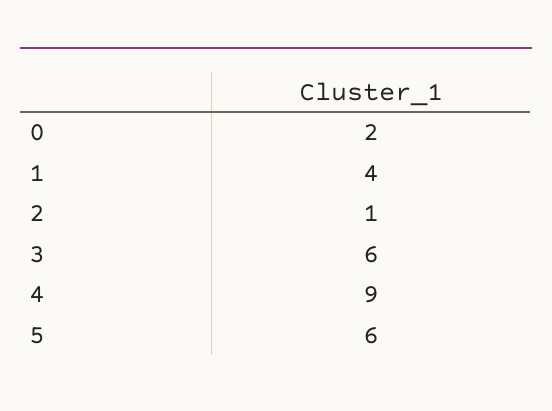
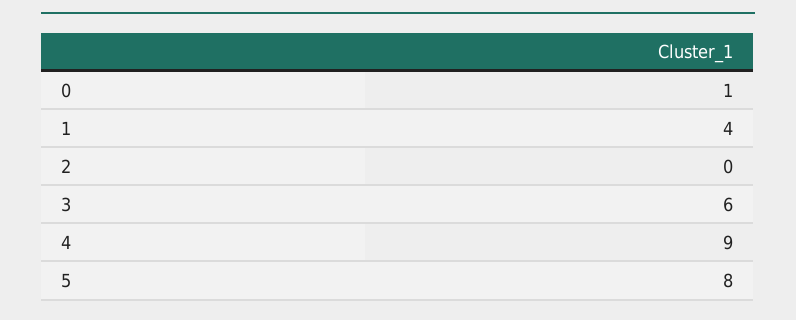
  {
-   "0": 2,
+   "0": 1,
    "1": 4,
-   "2": 1,
+   "2": 0,
    "3": 6,
    "4": 9,
-   "5": 6
+   "5": 8
  }

